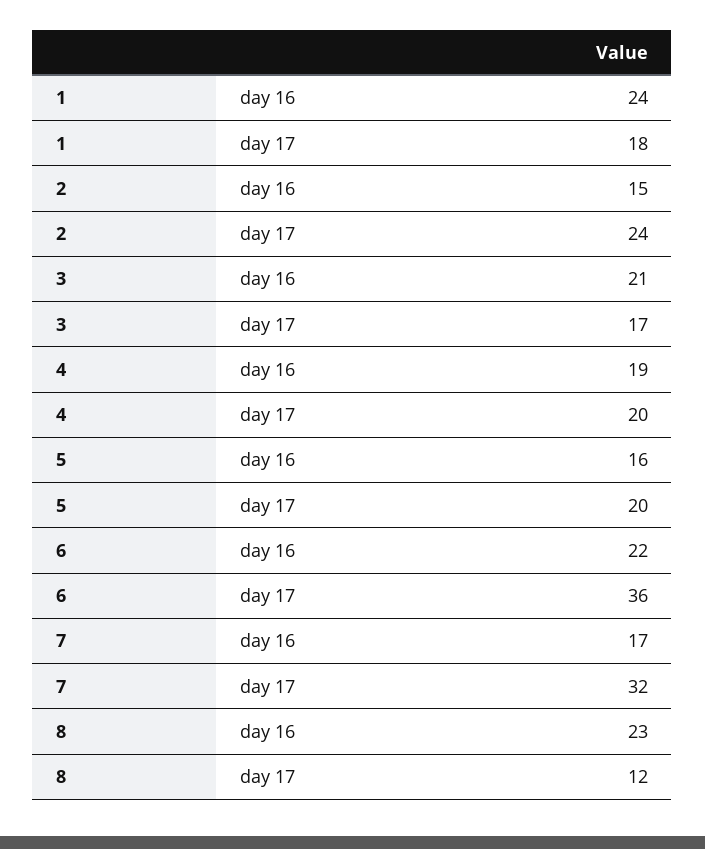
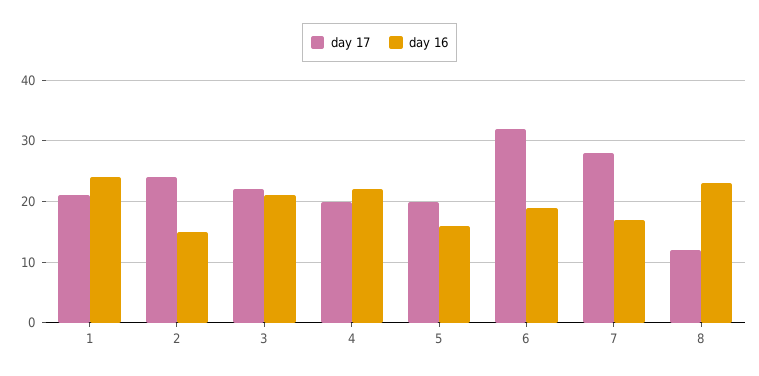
  {
    "day 16": {
      "1": 24,
      "2": 15,
      "3": 21,
-     "4": 19,
+     "4": 22,
      "5": 16,
-     "6": 22,
+     "6": 19,
      "7": 17,
      "8": 23
    },
    "day 17": {
-     "1": 18,
+     "1": 21,
      "2": 24,
-     "3": 17,
+     "3": 22,
      "4": 20,
      "5": 20,
-     "6": 36,
+     "6": 32,
-     "7": 32,
+     "7": 28,
      "8": 12
    }
  }

